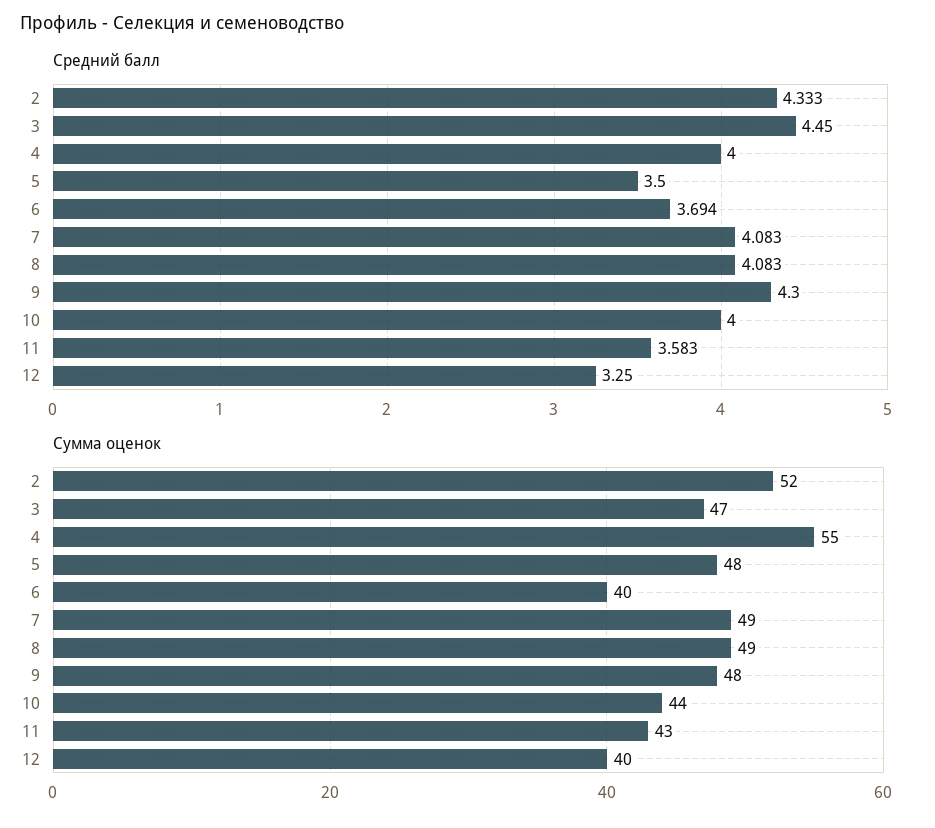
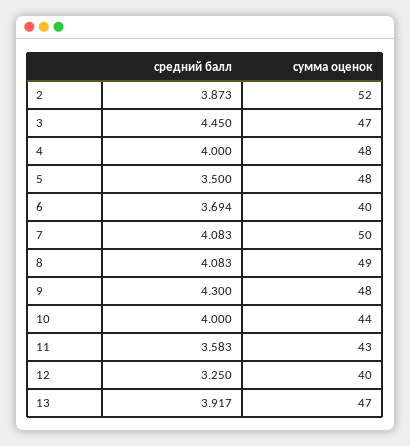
  {
    "Средний балл": {
-     "2": 4.333,
+     "2": 3.873,
      "3": 4.45,
      "4": 4,
      "5": 3.5,
      "6": 3.694,
      "7": 4.083,
      "8": 4.083,
      "9": 4.3,
      "10": 4,
      "11": 3.583,
-     "12": 3.25
+     "12": 3.25,
+     "13": 3.917
    },
    "Сумма оценок": {
      "2": 52,
      "3": 47,
-     "4": 55,
+     "4": 48,
      "5": 48,
      "6": 40,
-     "7": 49,
+     "7": 50,
      "8": 49,
      "9": 48,
      "10": 44,
      "11": 43,
-     "12": 40
+     "12": 40,
+     "13": 47
    }
  }

